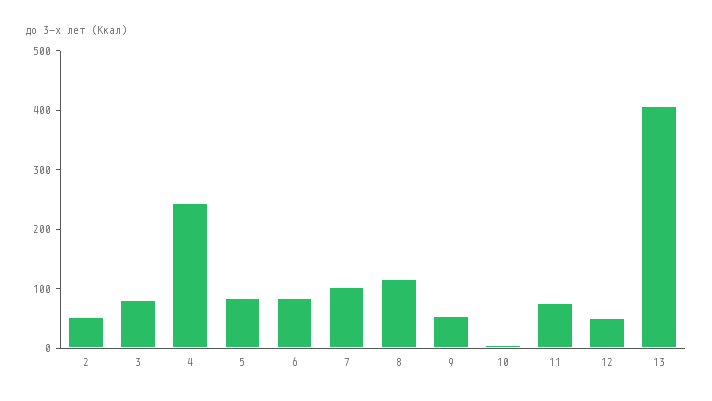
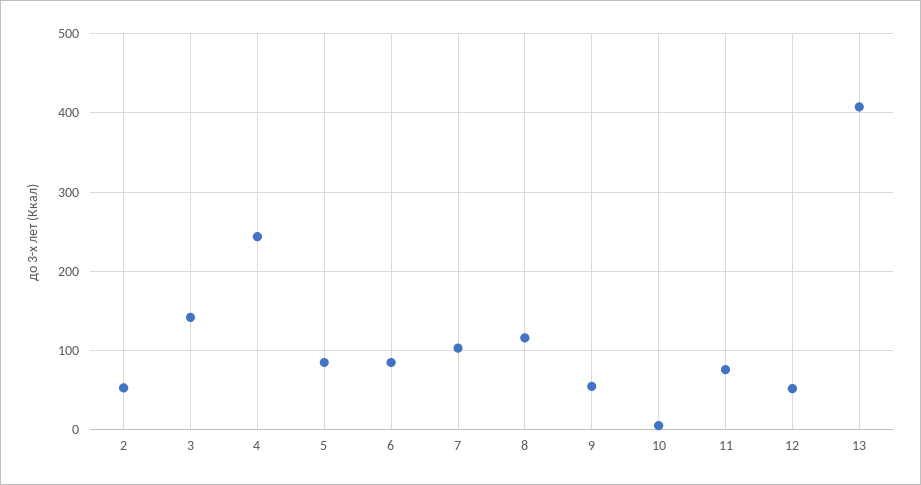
  {
    "2": 50,
-   "3": 80,
+   "3": 140,
    "4": 240,
    "5": 90,
    "6": 90,
    "7": 100,
    "8": 120,
    "9": 60,
    "10": 10,
    "11": 80,
    "12": 50,
    "13": 410
  }

